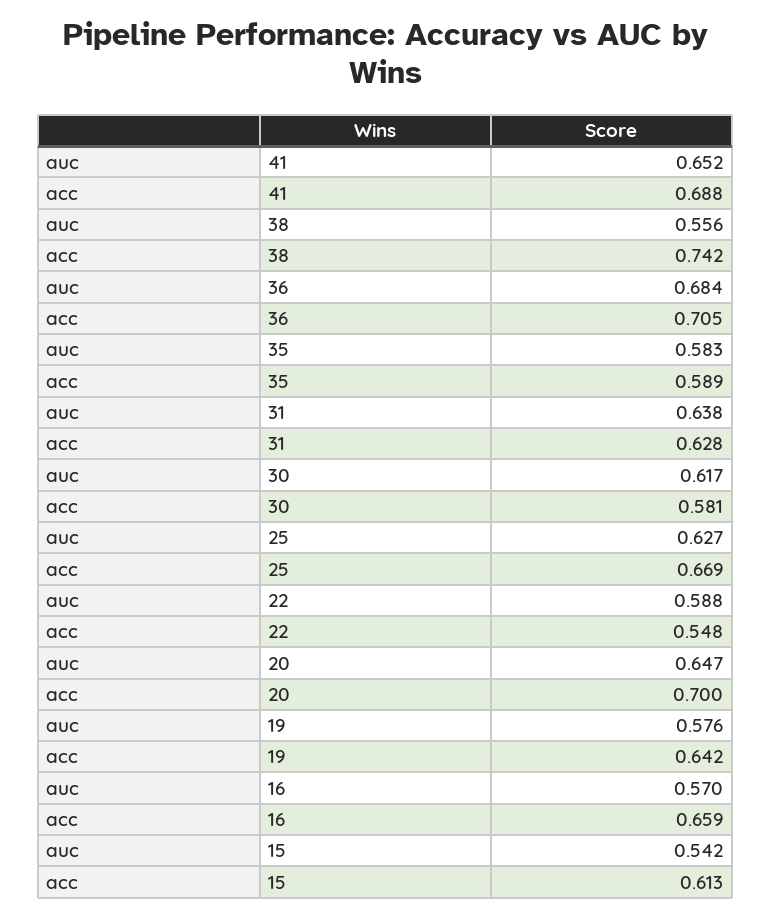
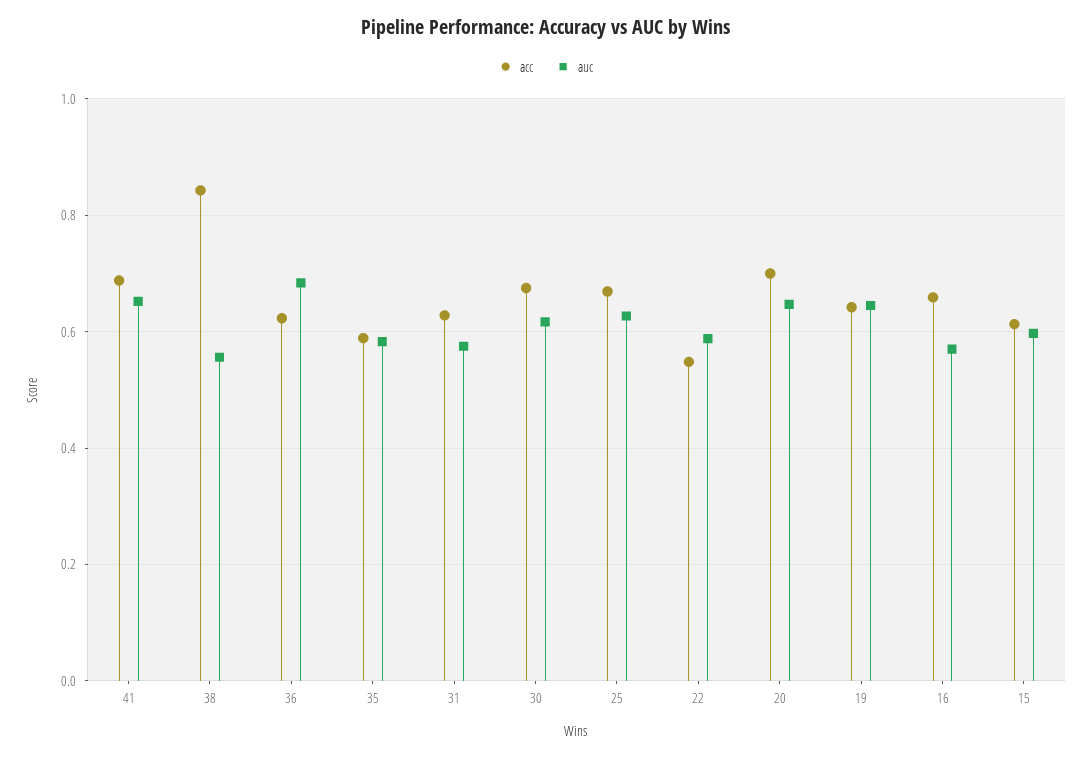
  {
    "auc": {
      "41": 0.652,
      "38": 0.556,
      "36": 0.684,
      "35": 0.583,
-     "31": 0.638,
+     "31": 0.58,
      "30": 0.617,
      "25": 0.627,
      "22": 0.588,
      "20": 0.647,
-     "19": 0.576,
+     "19": 0.64,
      "16": 0.57,
-     "15": 0.542
+     "15": 0.6
    },
    "acc": {
      "41": 0.688,
-     "38": 0.742,
+     "38": 0.84,
-     "36": 0.705,
+     "36": 0.62,
      "35": 0.589,
      "31": 0.628,
-     "30": 0.581,
+     "30": 0.68,
      "25": 0.669,
      "22": 0.548,
      "20": 0.7,
      "19": 0.642,
      "16": 0.659,
      "15": 0.613
    }
  }

